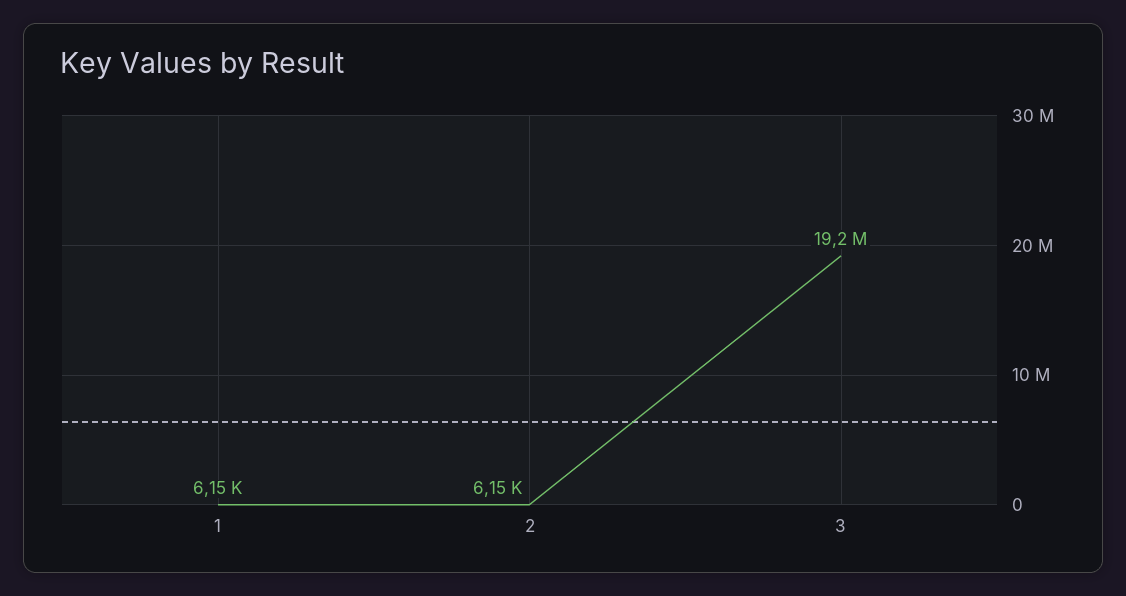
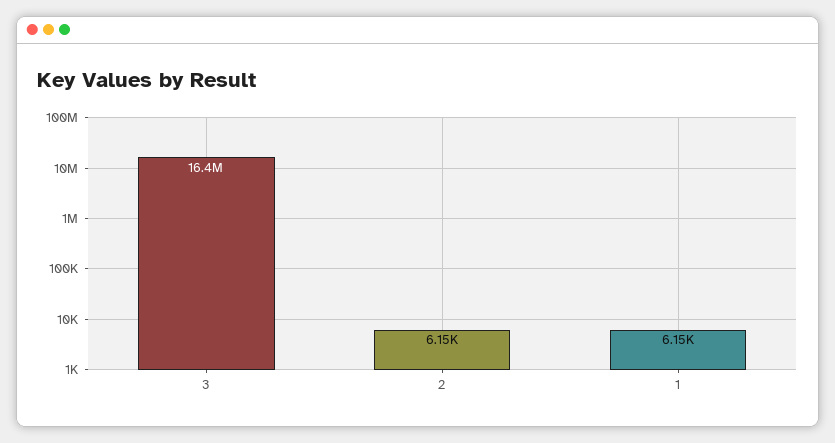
  {
    "1": 6150,
    "2": 6150,
-   "3": 19200000
+   "3": 16400000
  }

